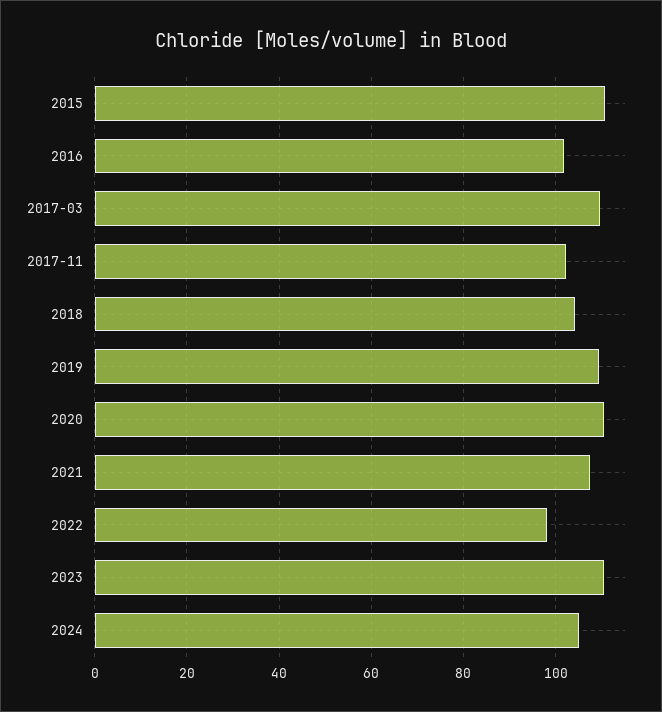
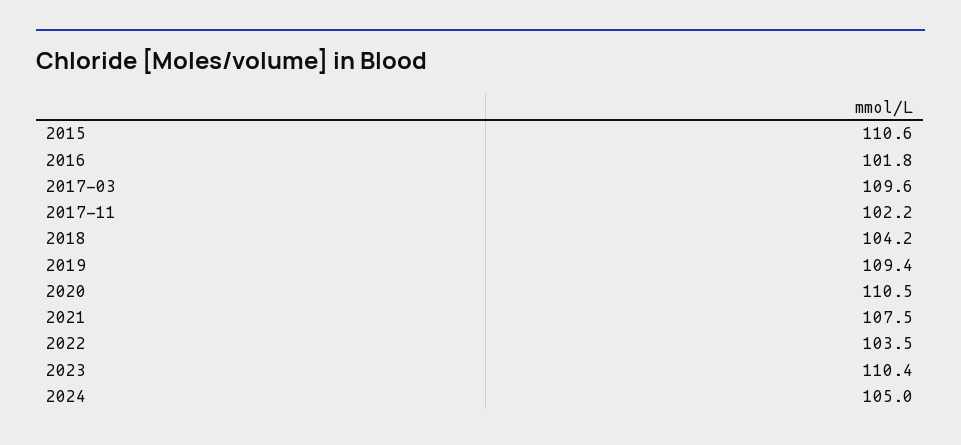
  {
    "2015": 110.6,
    "2016": 101.8,
    "2017-03": 109.6,
    "2017-11": 102.2,
    "2018": 104.2,
    "2019": 109.4,
    "2020": 110.5,
    "2021": 107.5,
-   "2022": 98,
+   "2022": 103.5,
    "2023": 110.4,
    "2024": 105
  }

